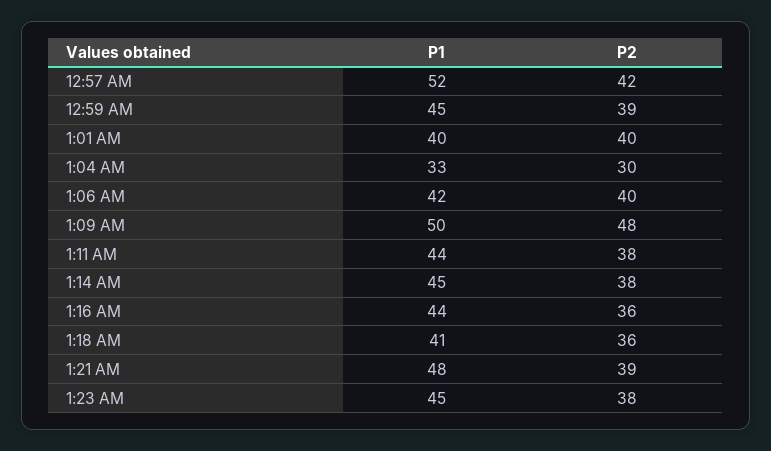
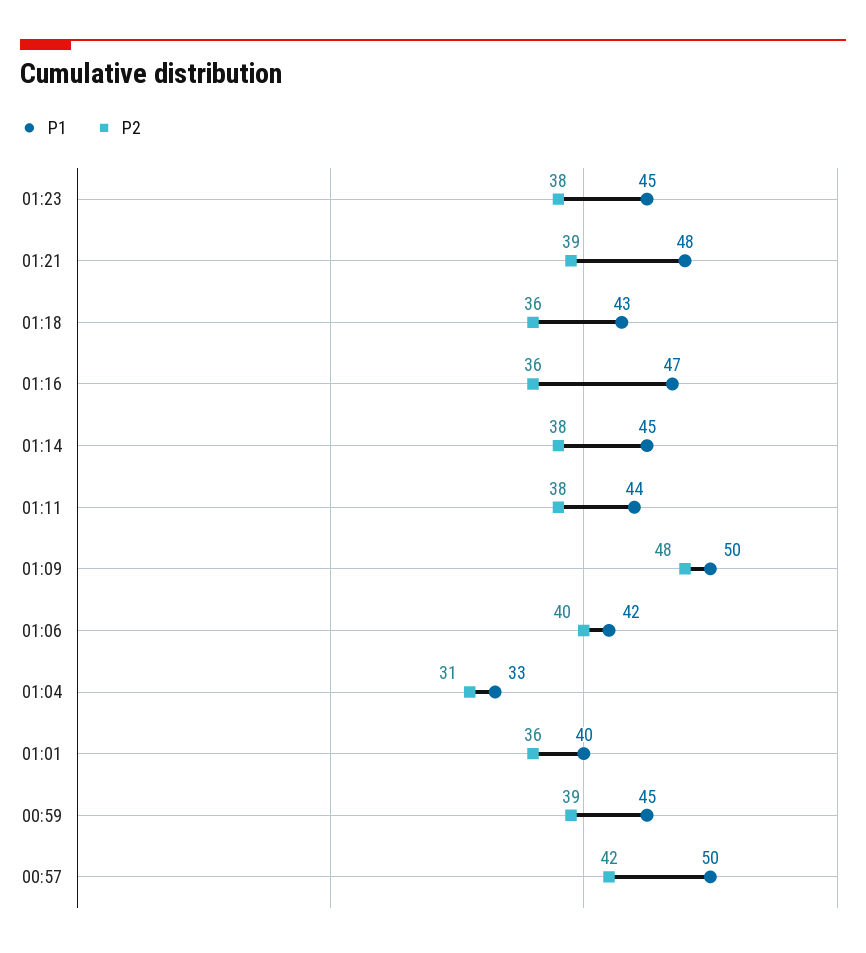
  {
    "P1": {
-     "12:57 AM": 52,
+     "12:57 AM": 50,
      "12:59 AM": 45,
      "1:01 AM": 40,
      "1:04 AM": 33,
      "1:06 AM": 42,
      "1:09 AM": 50,
      "1:11 AM": 44,
      "1:14 AM": 45,
-     "1:16 AM": 44,
+     "1:16 AM": 47,
-     "1:18 AM": 41,
+     "1:18 AM": 43,
      "1:21 AM": 48,
      "1:23 AM": 45
    },
    "P2": {
      "12:57 AM": 42,
      "12:59 AM": 39,
-     "1:01 AM": 40,
+     "1:01 AM": 36,
-     "1:04 AM": 30,
+     "1:04 AM": 31,
      "1:06 AM": 40,
      "1:09 AM": 48,
      "1:11 AM": 38,
      "1:14 AM": 38,
      "1:16 AM": 36,
      "1:18 AM": 36,
      "1:21 AM": 39,
      "1:23 AM": 38
    }
  }

